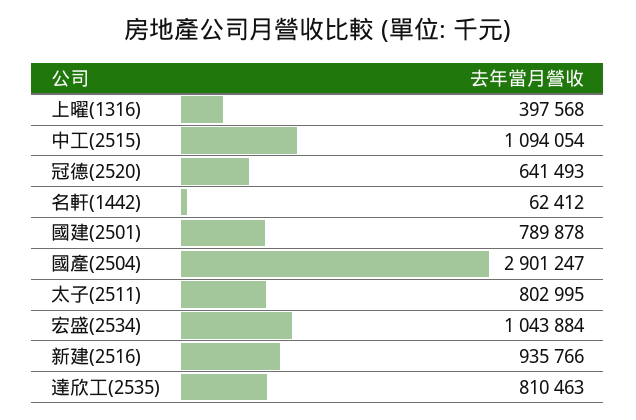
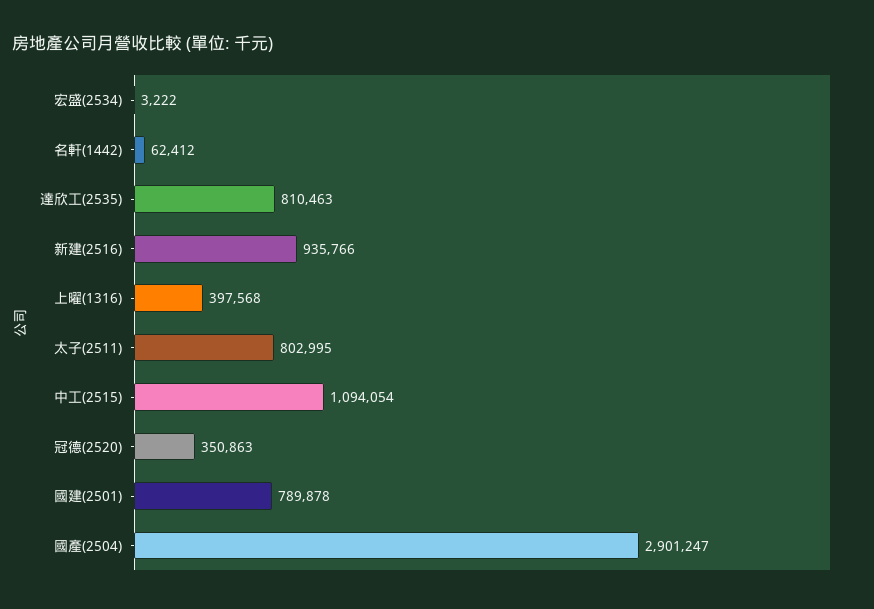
  {
    "上曜(1316)": 397568,
    "中工(2515)": 1094054,
-   "冠德(2520)": 641493,
+   "冠德(2520)": 350863,
    "名軒(1442)": 62412,
    "國建(2501)": 789878,
    "國產(2504)": 2901247,
    "太子(2511)": 802995,
-   "宏盛(2534)": 1043884,
+   "宏盛(2534)": 3222,
    "新建(2516)": 935766,
    "達欣工(2535)": 810463
  }

